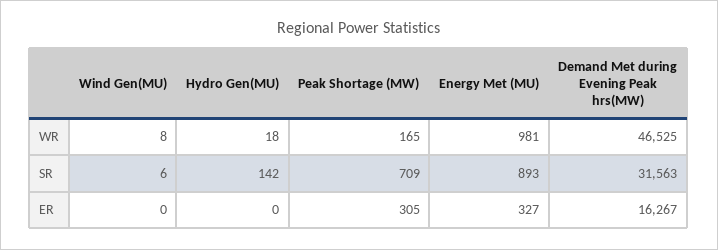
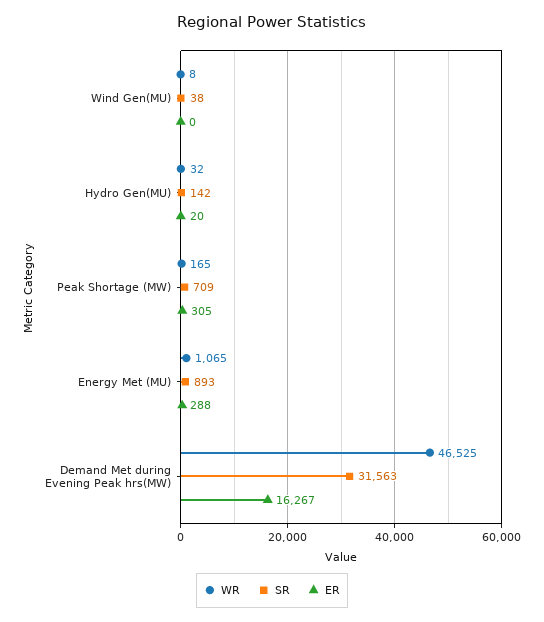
  {
    "WR": {
      "Wind Gen(MU)": 8,
-     "Hydro Gen(MU)": 18,
+     "Hydro Gen(MU)": 32,
      "Peak Shortage (MW)": 165,
-     "Energy Met (MU)": 981,
+     "Energy Met (MU)": 1065,
      "Demand Met during Evening Peak hrs(MW)": 46525
    },
    "SR": {
-     "Wind Gen(MU)": 6,
+     "Wind Gen(MU)": 38,
      "Hydro Gen(MU)": 142,
      "Peak Shortage (MW)": 709,
      "Energy Met (MU)": 893,
      "Demand Met during Evening Peak hrs(MW)": 31563
    },
    "ER": {
      "Wind Gen(MU)": 0,
-     "Hydro Gen(MU)": 0,
+     "Hydro Gen(MU)": 20,
      "Peak Shortage (MW)": 305,
-     "Energy Met (MU)": 327,
+     "Energy Met (MU)": 288,
      "Demand Met during Evening Peak hrs(MW)": 16267
    }
  }

